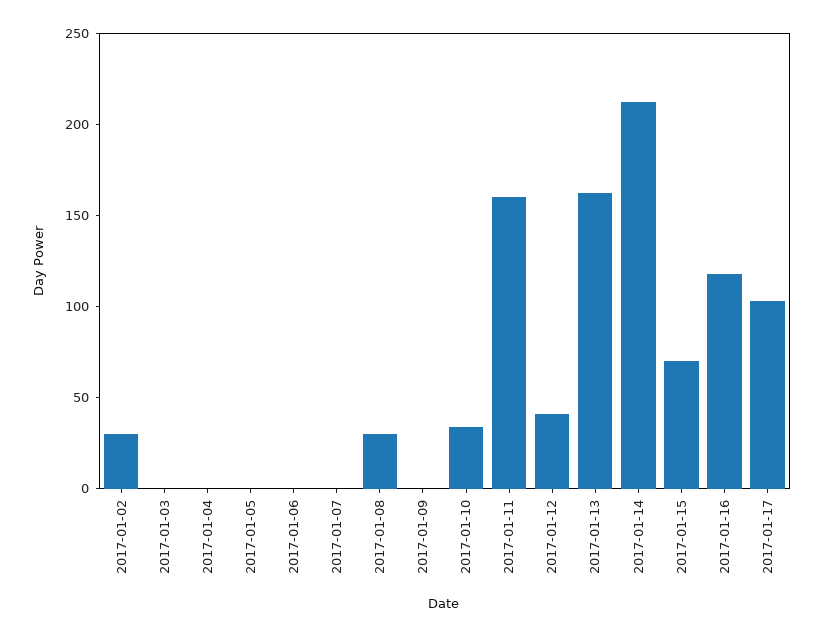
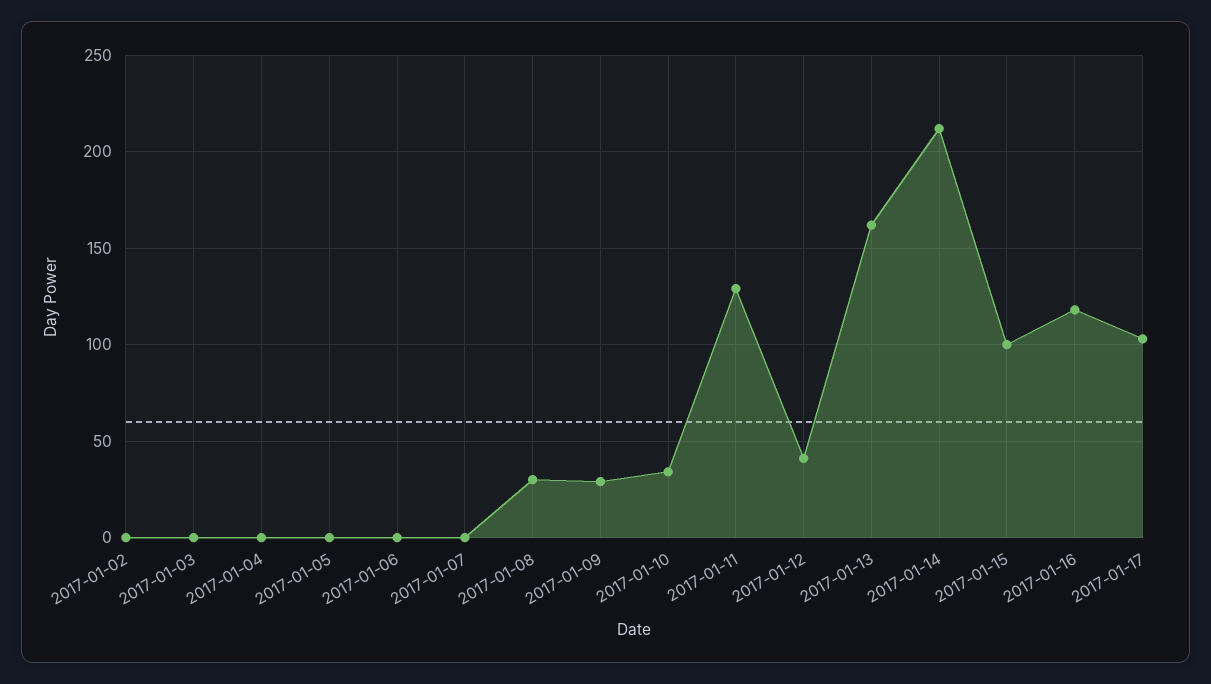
  {
-   "2017-01-02": 30,
+   "2017-01-02": 0,
    "2017-01-03": 0,
    "2017-01-04": 0,
    "2017-01-05": 0,
    "2017-01-06": 0,
    "2017-01-07": 0,
    "2017-01-08": 30,
-   "2017-01-09": 0,
+   "2017-01-09": 30,
    "2017-01-10": 35,
-   "2017-01-11": 160,
+   "2017-01-11": 130,
    "2017-01-12": 40,
    "2017-01-13": 160,
    "2017-01-14": 210,
-   "2017-01-15": 70,
+   "2017-01-15": 100,
    "2017-01-16": 120,
    "2017-01-17": 105
  }

